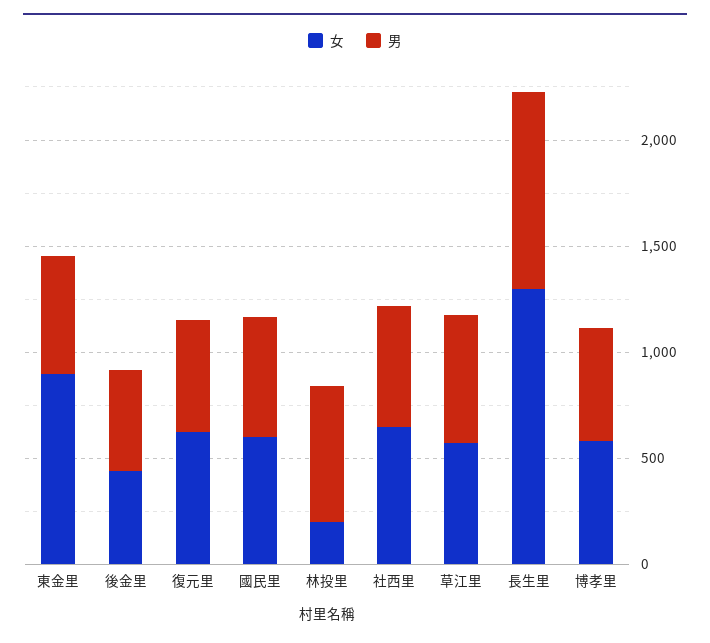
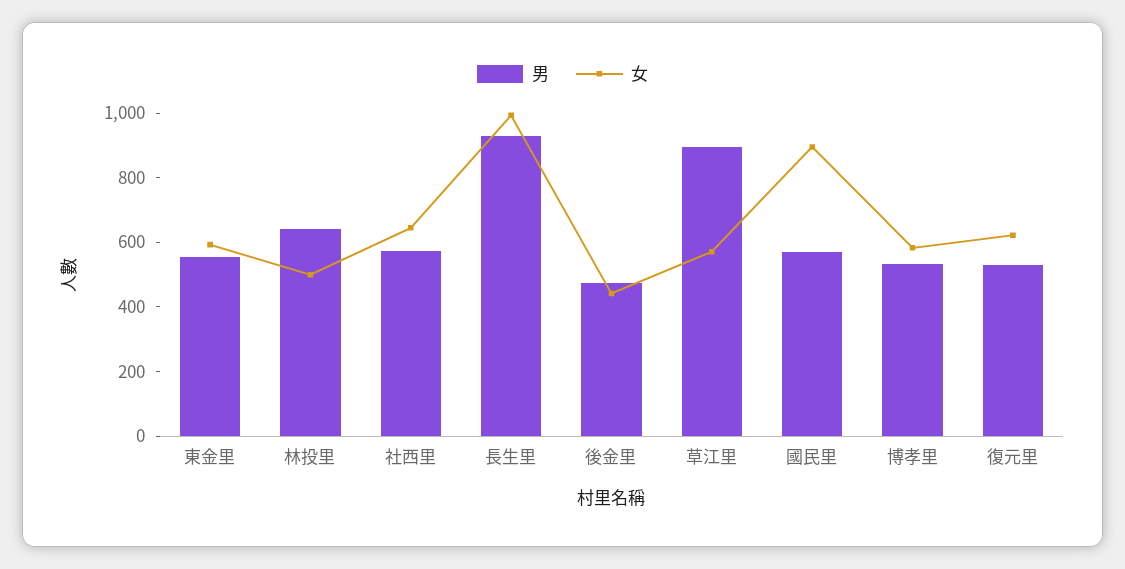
  {
    "女": {
-     "東金里": 900,
+     "東金里": 600,
      "後金里": 450,
      "復元里": 600,
-     "國民里": 600,
+     "國民里": 900,
-     "林投里": 200,
+     "林投里": 500,
      "社西里": 650,
      "草江里": 550,
-     "長生里": 1300,
+     "長生里": 1000,
      "博孝里": 600
    },
    "男": {
      "東金里": 550,
      "後金里": 500,
      "復元里": 550,
      "國民里": 550,
      "林投里": 650,
      "社西里": 550,
-     "草江里": 600,
+     "草江里": 900,
      "長生里": 950,
      "博孝里": 550
    }
  }

